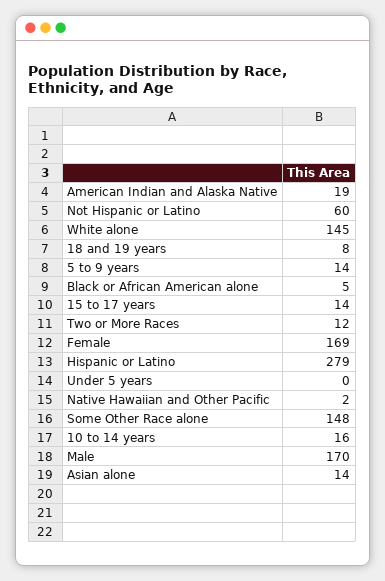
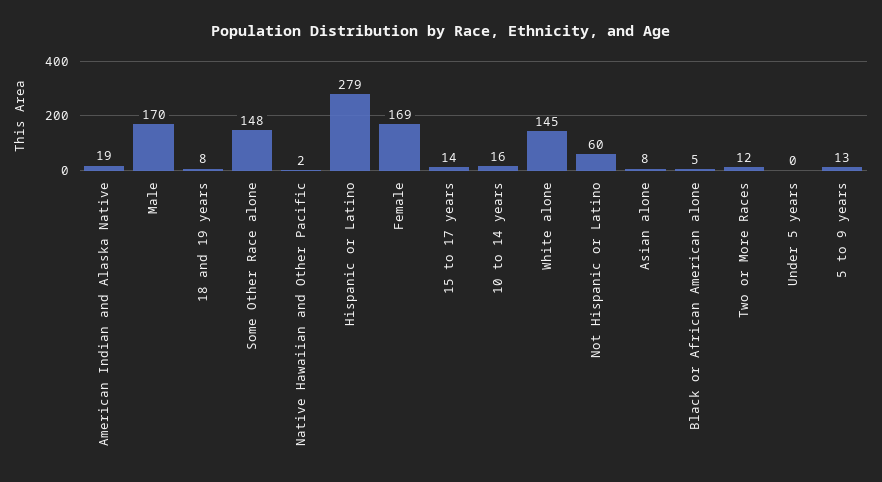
  {
    "American Indian and Alaska Native": 19,
    "Not Hispanic or Latino": 60,
    "White alone": 145,
    "18 and 19 years": 8,
-   "5 to 9 years": 14,
+   "5 to 9 years": 13,
    "Black or African American alone": 5,
    "15 to 17 years": 14,
    "Two or More Races": 12,
    "Female": 169,
    "Hispanic or Latino": 279,
    "Under 5 years": 0,
    "Native Hawaiian and Other Pacific": 2,
    "Some Other Race alone": 148,
    "10 to 14 years": 16,
    "Male": 170,
-   "Asian alone": 14
+   "Asian alone": 8
  }

